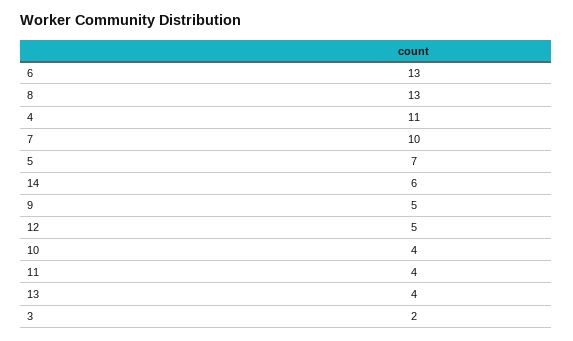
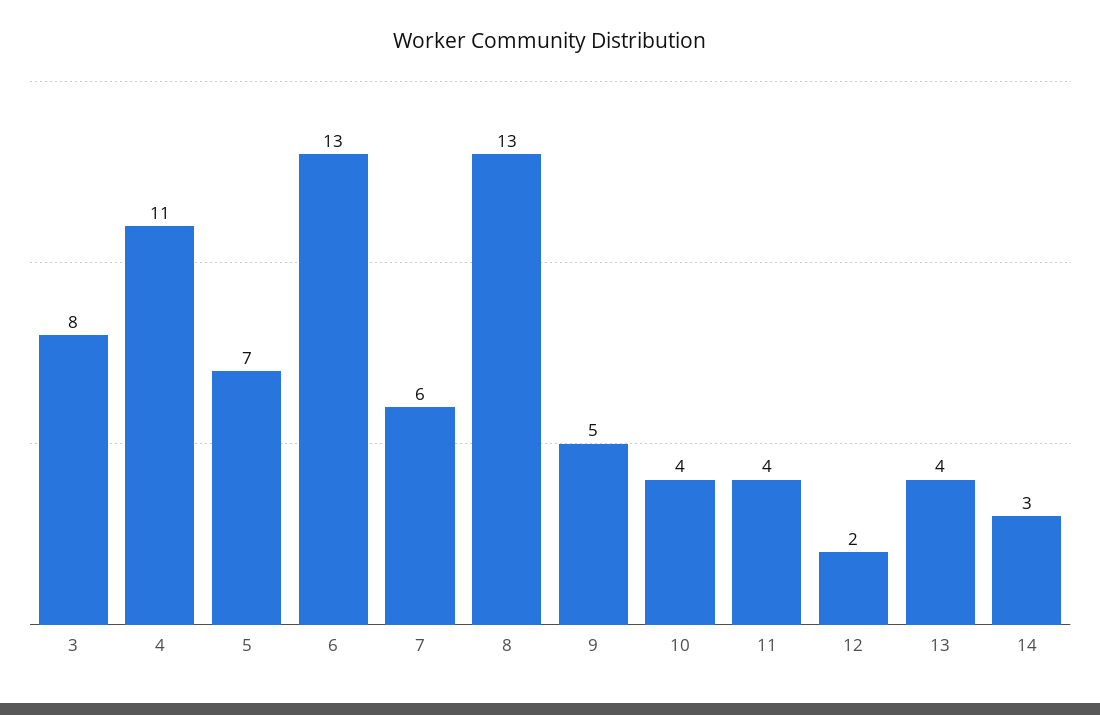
  {
    "6": 13,
    "8": 13,
    "4": 11,
-   "7": 10,
+   "7": 6,
    "5": 7,
-   "14": 6,
+   "14": 3,
    "9": 5,
-   "12": 5,
+   "12": 2,
    "10": 4,
    "11": 4,
    "13": 4,
-   "3": 2
+   "3": 8
  }

